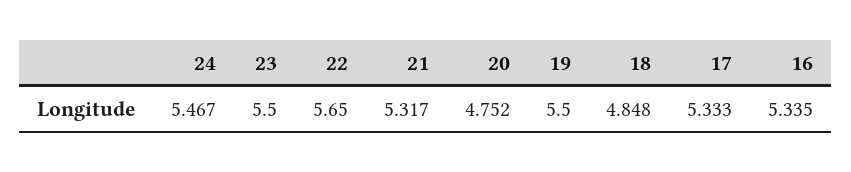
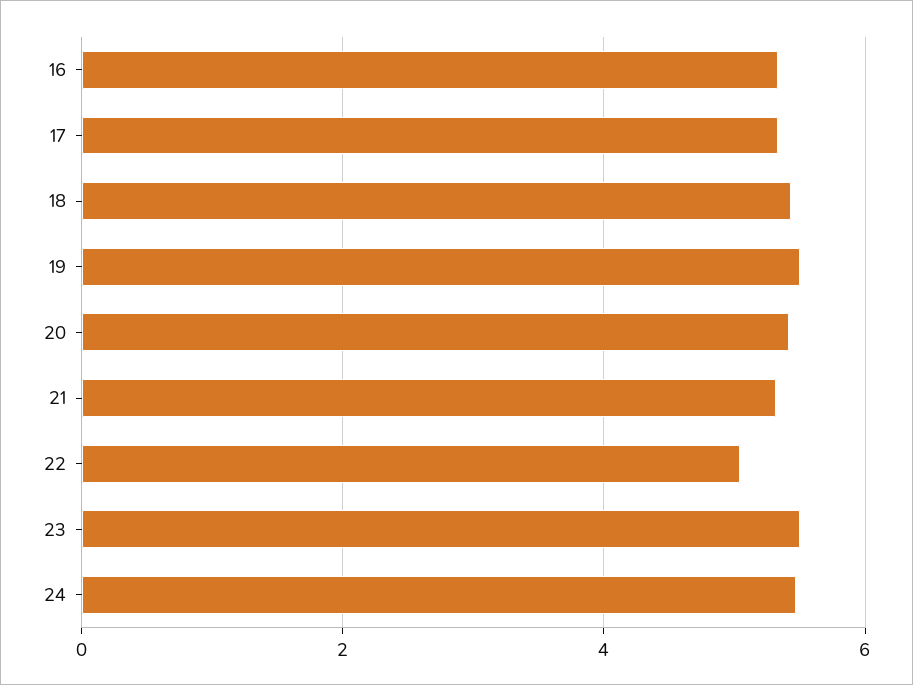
  {
    "24": 5.467,
    "23": 5.5,
-   "22": 5.65,
+   "22": 5,
    "21": 5.317,
-   "20": 4.752,
+   "20": 5.4,
    "19": 5.5,
-   "18": 4.848,
+   "18": 5.4,
    "17": 5.333,
    "16": 5.335
  }

